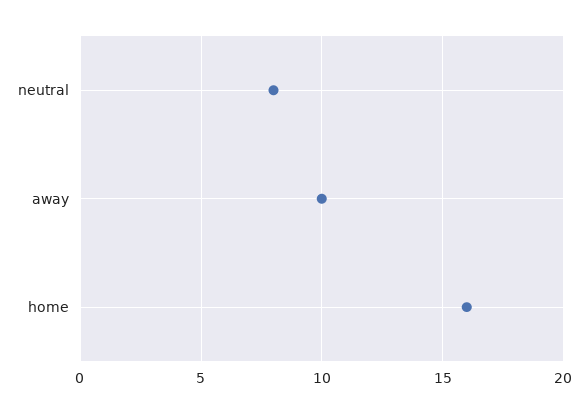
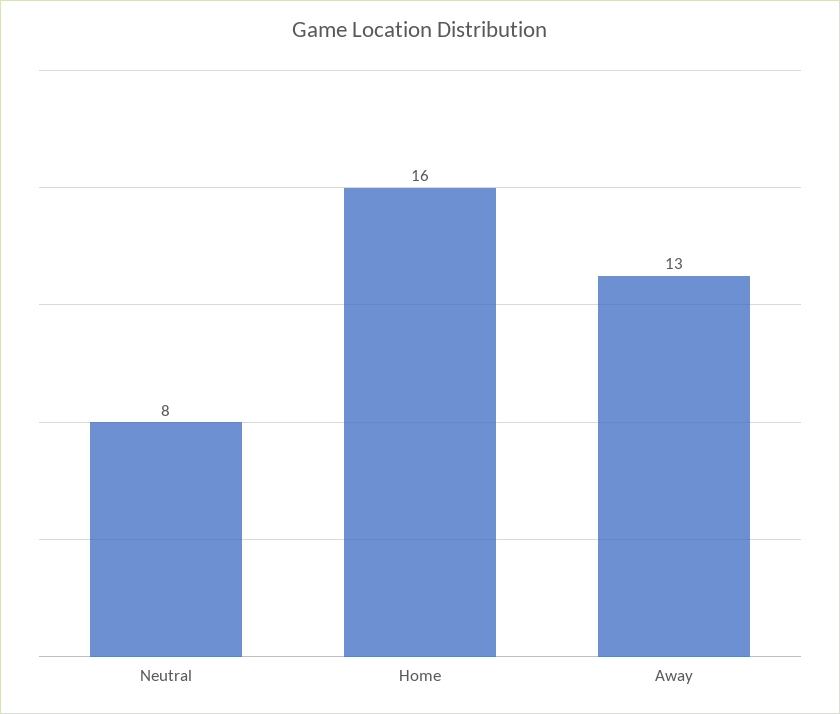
  {
    "neutral": 8,
-   "away": 10,
+   "away": 13,
    "home": 16
  }

